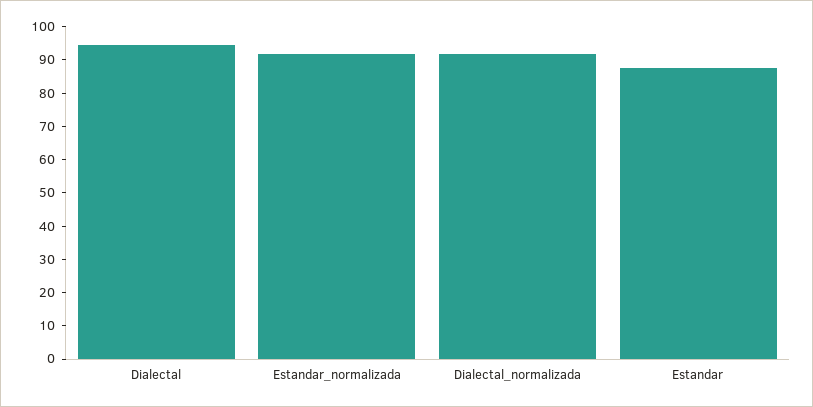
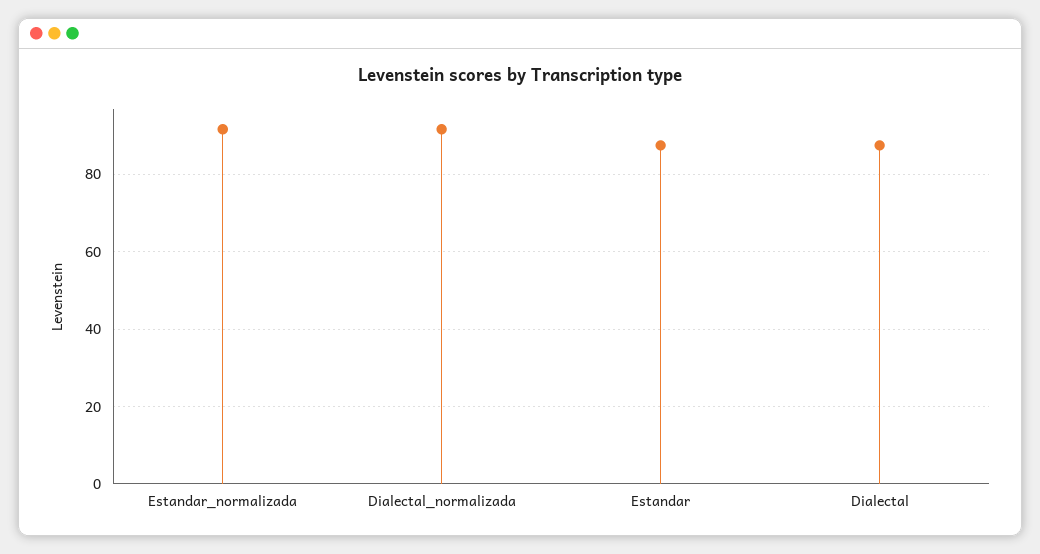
  {
-   "Dialectal": 95,
+   "Dialectal": 88,
    "Estandar_normalizada": 92,
    "Dialectal_normalizada": 92,
    "Estandar": 88
  }

